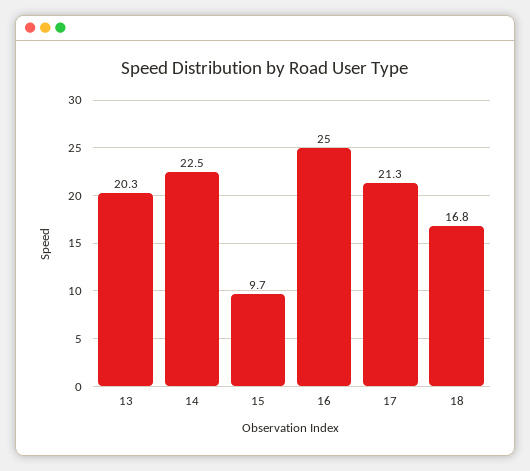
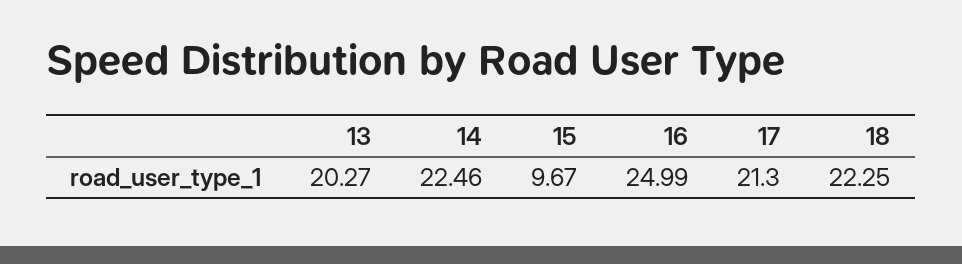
  {
    "13": 20.27,
    "14": 22.46,
    "15": 9.67,
    "16": 24.99,
    "17": 21.3,
-   "18": 16.8
+   "18": 22.25
  }

